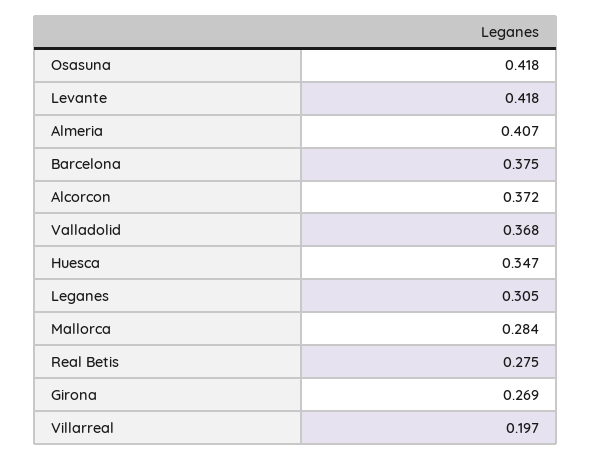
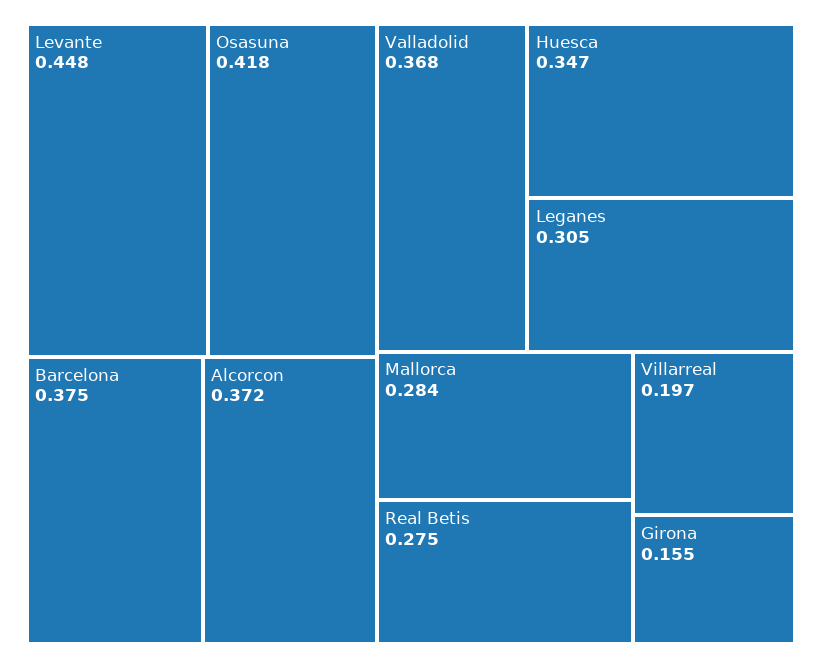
  {
    "Osasuna": 0.418,
-   "Levante": 0.418,
+   "Levante": 0.448,
-   "Almeria": 0.407,
    "Barcelona": 0.375,
    "Alcorcon": 0.372,
    "Valladolid": 0.368,
    "Huesca": 0.347,
    "Leganes": 0.305,
    "Mallorca": 0.284,
    "Real Betis": 0.275,
-   "Girona": 0.269,
+   "Girona": 0.155,
    "Villarreal": 0.197
  }

